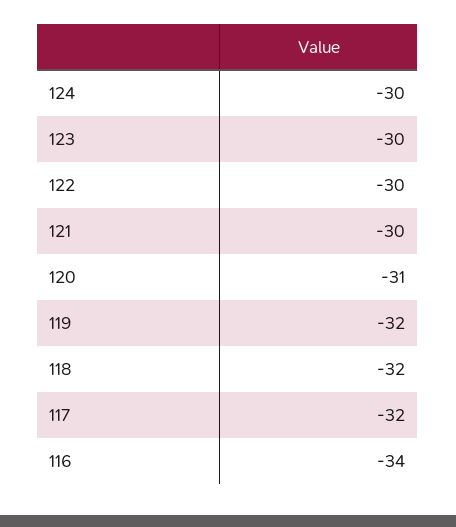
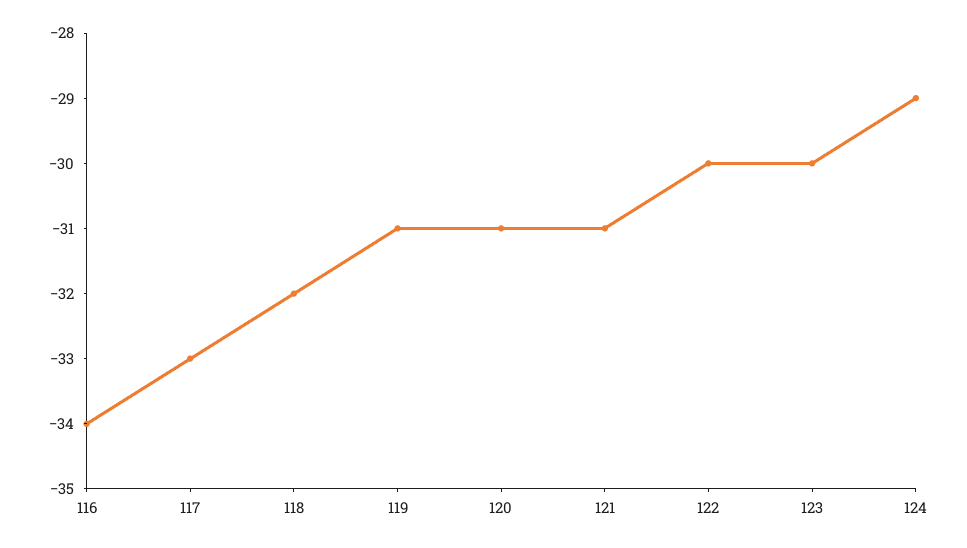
  {
-   "124": -30,
+   "124": -29,
    "123": -30,
    "122": -30,
-   "121": -30,
+   "121": -31,
    "120": -31,
-   "119": -32,
+   "119": -31,
    "118": -32,
-   "117": -32,
+   "117": -33,
    "116": -34
  }

